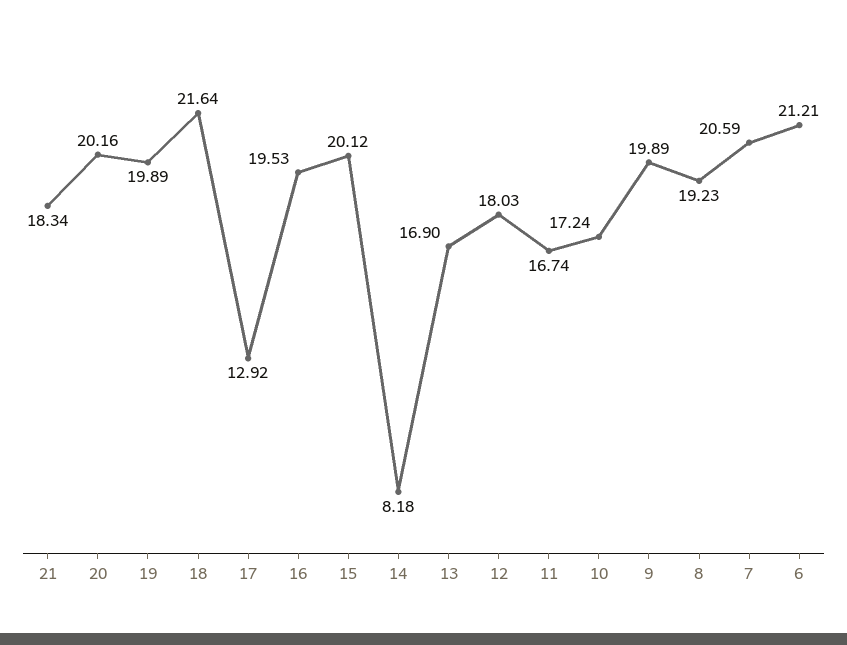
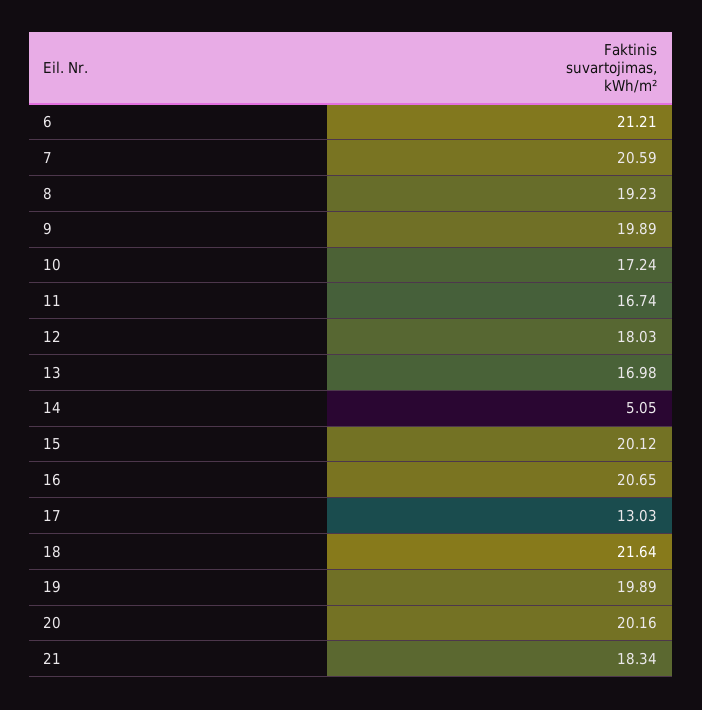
  {
    "21": 18.34,
    "20": 20.16,
    "19": 19.89,
    "18": 21.64,
-   "17": 12.92,
+   "17": 13.03,
-   "16": 19.53,
+   "16": 20.65,
    "15": 20.12,
-   "14": 8.18,
+   "14": 5.05,
-   "13": 16.9,
+   "13": 16.98,
    "12": 18.03,
    "11": 16.74,
    "10": 17.24,
    "9": 19.89,
    "8": 19.23,
    "7": 20.59,
    "6": 21.21
  }

